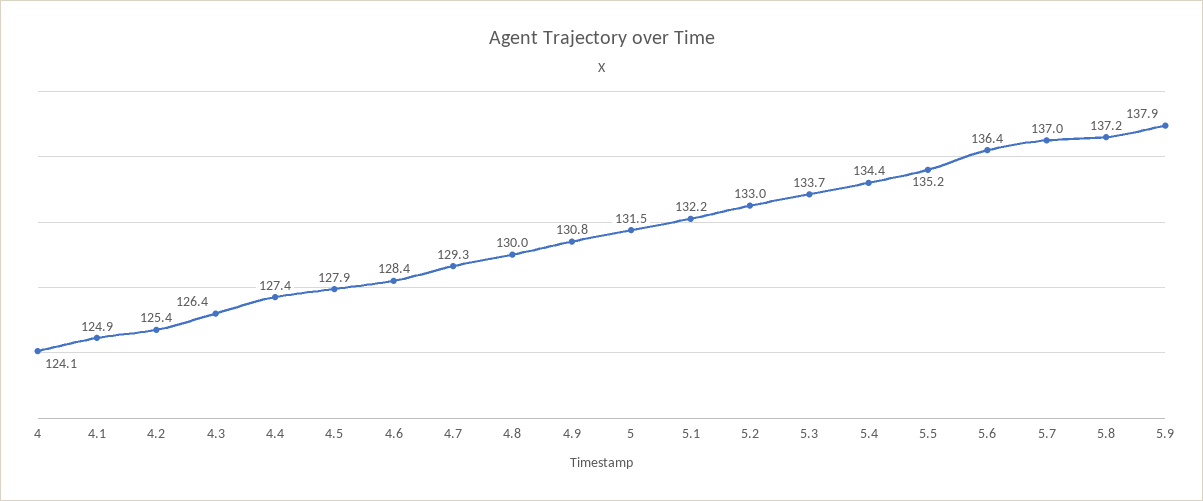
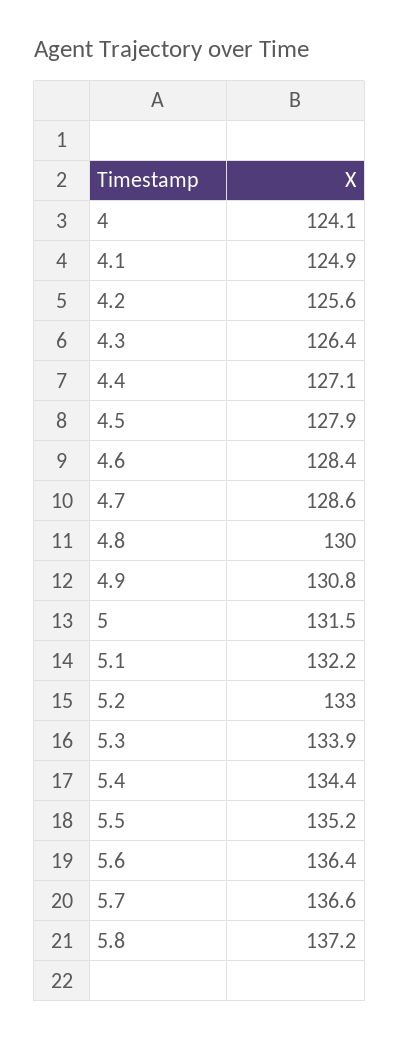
  {
    "4": 124.1,
    "4.1": 124.9,
-   "4.2": 125.4,
+   "4.2": 125.6,
    "4.3": 126.4,
-   "4.4": 127.4,
+   "4.4": 127.1,
    "4.5": 127.9,
    "4.6": 128.4,
-   "4.7": 129.3,
+   "4.7": 128.6,
    "4.8": 130,
    "4.9": 130.8,
    "5": 131.5,
    "5.1": 132.2,
    "5.2": 133,
-   "5.3": 133.7,
+   "5.3": 133.9,
    "5.4": 134.4,
    "5.5": 135.2,
    "5.6": 136.4,
-   "5.7": 137,
+   "5.7": 136.6,
-   "5.8": 137.2,
+   "5.8": 137.2
-   "5.9": 137.9
  }

